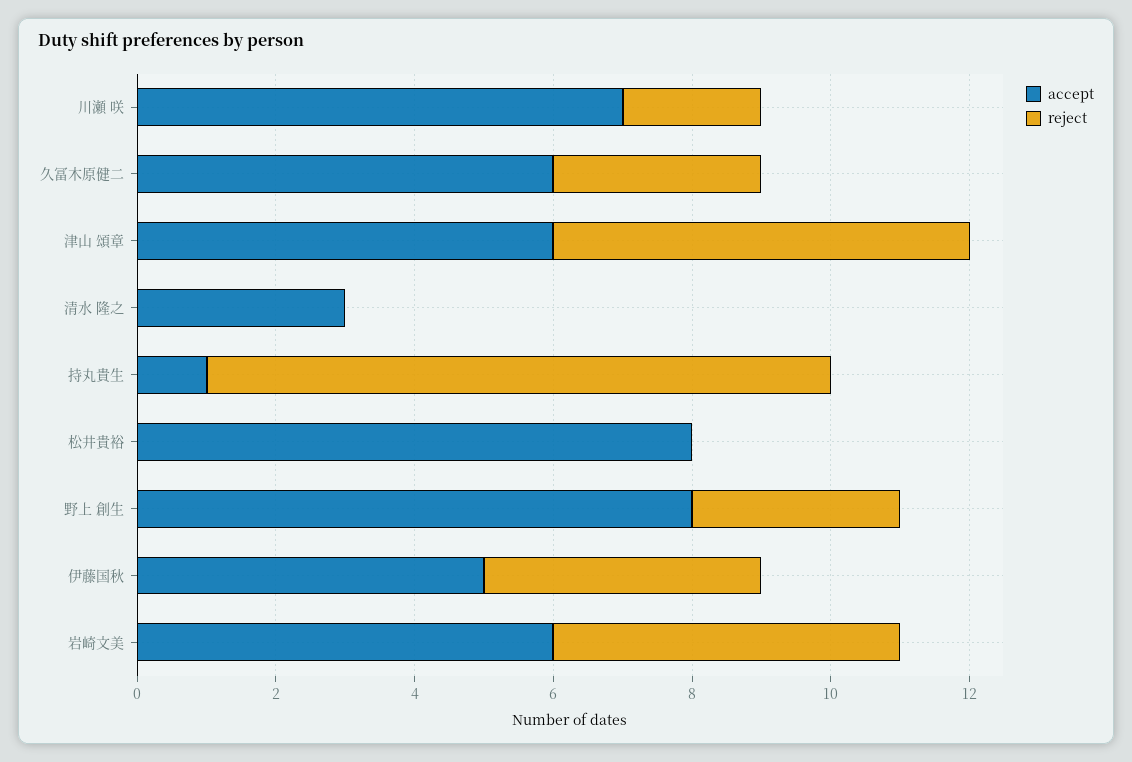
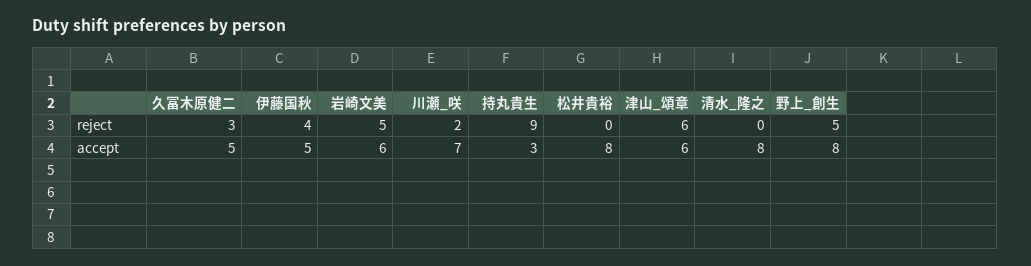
  {
    "accept": {
      "川瀬 咲": 7,
-     "久冨木原健二": 6,
+     "久冨木原健二": 5,
      "津山 頌章": 6,
-     "清水 隆之": 3,
+     "清水 隆之": 8,
-     "持丸貴生": 1,
+     "持丸貴生": 3,
      "松井貴裕": 8,
      "野上 創生": 8,
      "伊藤国秋": 5,
      "岩崎文美": 6
    },
    "reject": {
      "川瀬 咲": 2,
      "久冨木原健二": 3,
      "津山 頌章": 6,
      "清水 隆之": 0,
      "持丸貴生": 9,
      "松井貴裕": 0,
-     "野上 創生": 3,
+     "野上 創生": 5,
      "伊藤国秋": 4,
      "岩崎文美": 5
    }
  }

